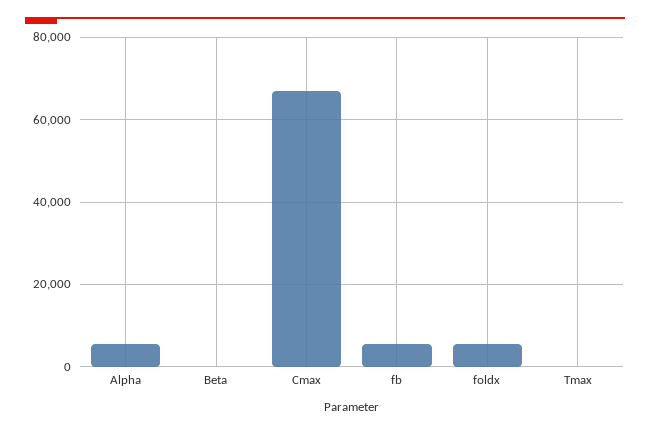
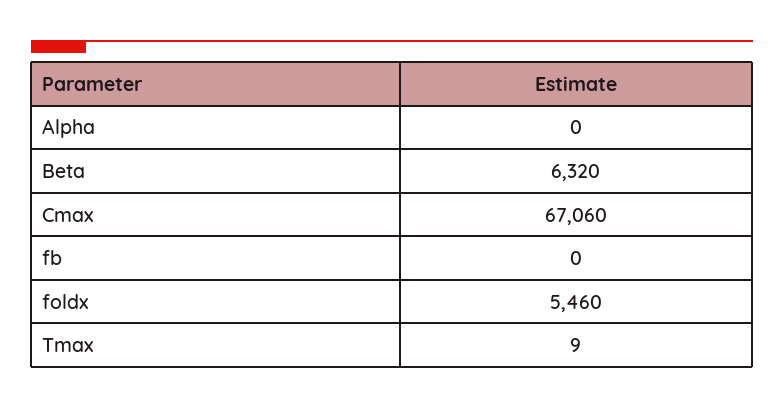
  {
-   "Alpha": 6000,
+   "Alpha": 0,
-   "Beta": 0,
+   "Beta": 6320,
    "Cmax": 67060,
-   "fb": 6000,
+   "fb": 0,
    "foldx": 5460,
    "Tmax": 9
  }

